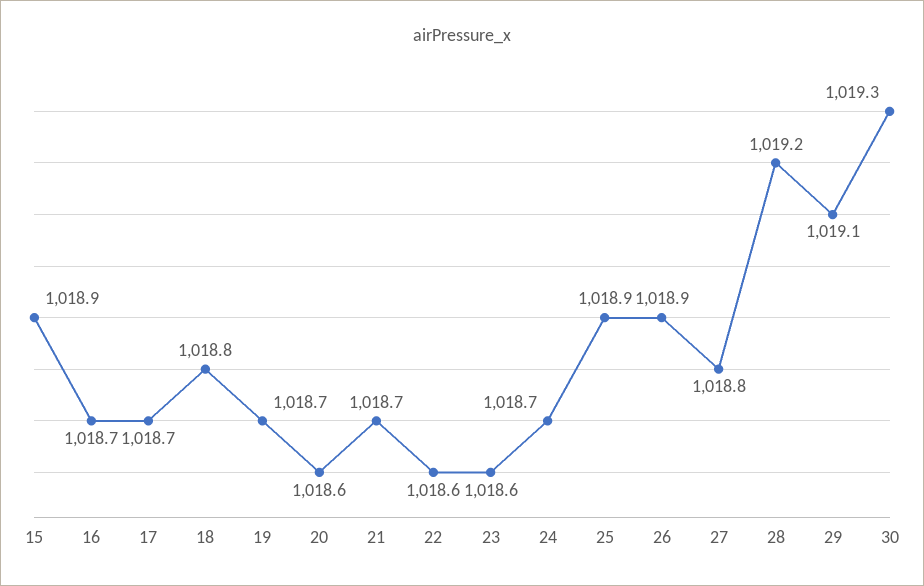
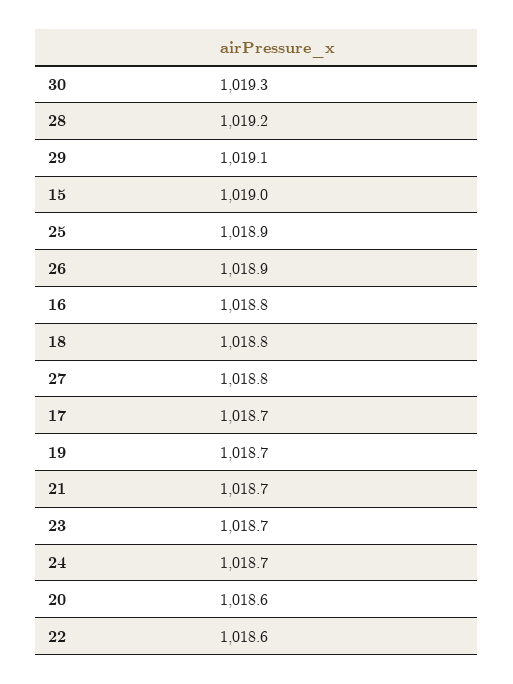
  {
-   "15": 1018.9,
+   "15": 1019,
-   "16": 1018.7,
+   "16": 1018.8,
    "17": 1018.7,
    "18": 1018.8,
    "19": 1018.7,
    "20": 1018.6,
    "21": 1018.7,
    "22": 1018.6,
-   "23": 1018.6,
+   "23": 1018.7,
    "24": 1018.7,
    "25": 1018.9,
    "26": 1018.9,
    "27": 1018.8,
    "28": 1019.2,
    "29": 1019.1,
    "30": 1019.3
  }

